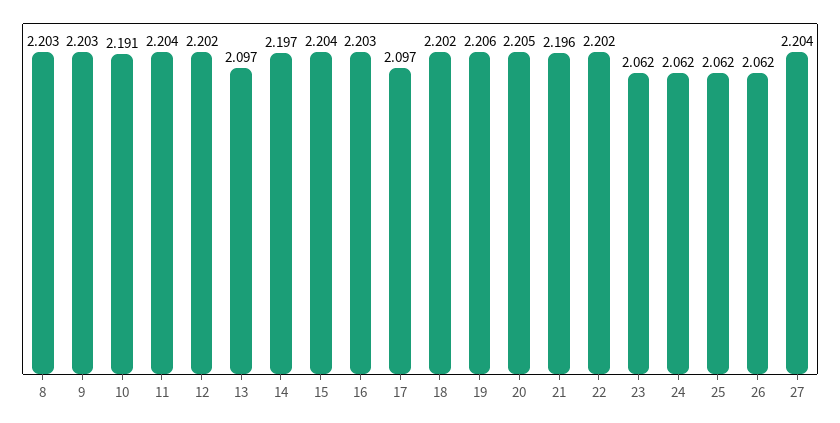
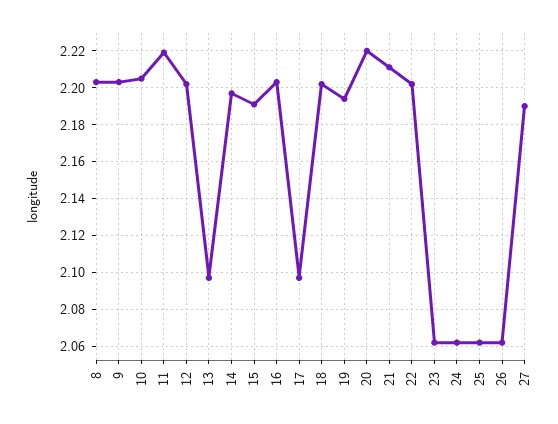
  {
    "8": 2.203,
    "9": 2.203,
-   "10": 2.191,
+   "10": 2.205,
-   "11": 2.204,
+   "11": 2.22,
    "12": 2.202,
    "13": 2.097,
    "14": 2.197,
-   "15": 2.204,
+   "15": 2.19,
    "16": 2.203,
    "17": 2.097,
    "18": 2.202,
-   "19": 2.206,
+   "19": 2.195,
-   "20": 2.205,
+   "20": 2.22,
-   "21": 2.196,
+   "21": 2.21,
    "22": 2.202,
    "23": 2.062,
    "24": 2.062,
    "25": 2.062,
    "26": 2.062,
-   "27": 2.204
+   "27": 2.19
  }

